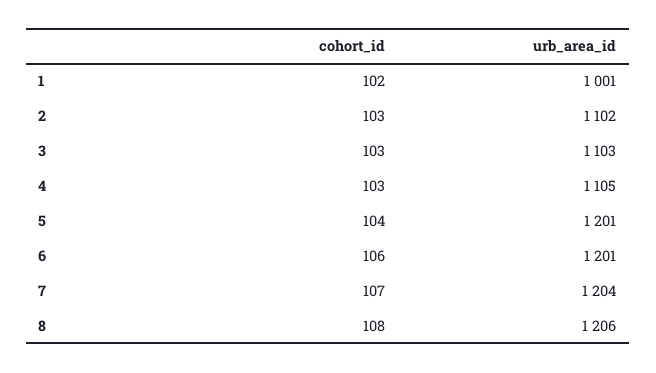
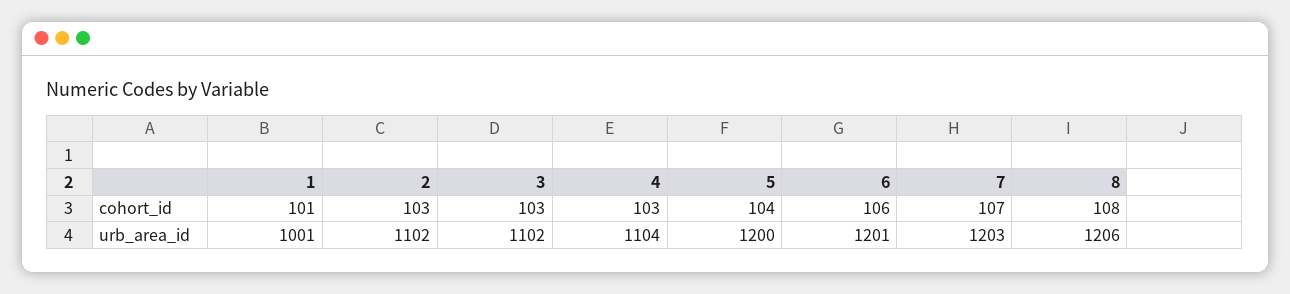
  {
    "cohort_id": {
-     "1": 102,
+     "1": 101,
      "2": 103,
      "3": 103,
      "4": 103,
      "5": 104,
      "6": 106,
      "7": 107,
      "8": 108
    },
    "urb_area_id": {
      "1": 1001,
      "2": 1102,
-     "3": 1103,
+     "3": 1102,
-     "4": 1105,
+     "4": 1104,
-     "5": 1201,
+     "5": 1200,
      "6": 1201,
-     "7": 1204,
+     "7": 1203,
      "8": 1206
    }
  }

